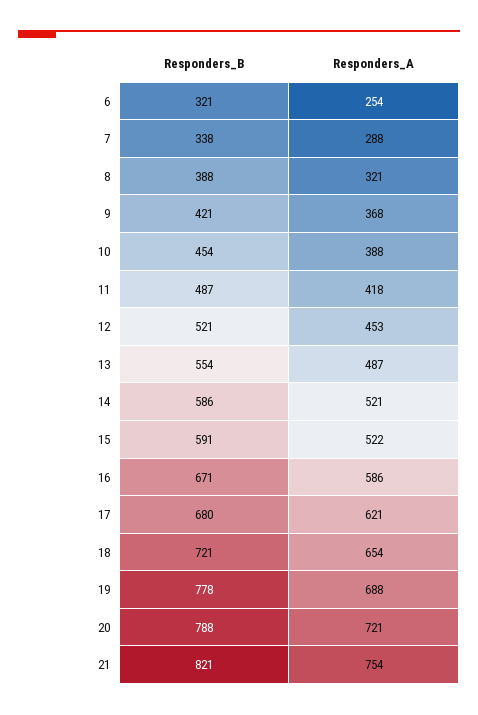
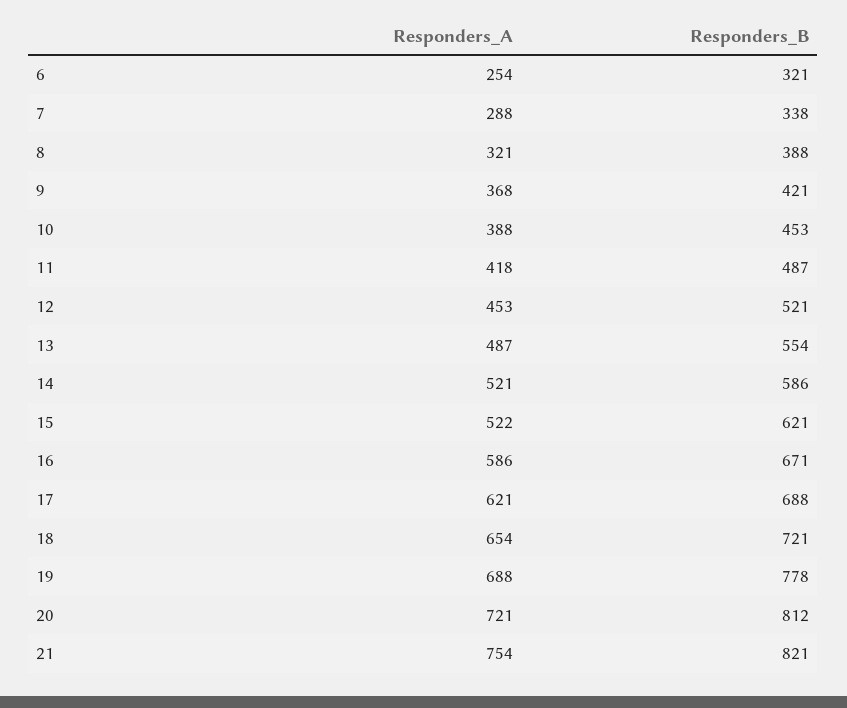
  {
    "Responders_B": {
      "6": 321,
      "7": 338,
      "8": 388,
      "9": 421,
-     "10": 454,
+     "10": 453,
      "11": 487,
      "12": 521,
      "13": 554,
      "14": 586,
-     "15": 591,
+     "15": 621,
      "16": 671,
-     "17": 680,
+     "17": 688,
      "18": 721,
      "19": 778,
-     "20": 788,
+     "20": 812,
      "21": 821
    },
    "Responders_A": {
      "6": 254,
      "7": 288,
      "8": 321,
      "9": 368,
      "10": 388,
      "11": 418,
      "12": 453,
      "13": 487,
      "14": 521,
      "15": 522,
      "16": 586,
      "17": 621,
      "18": 654,
      "19": 688,
      "20": 721,
      "21": 754
    }
  }

